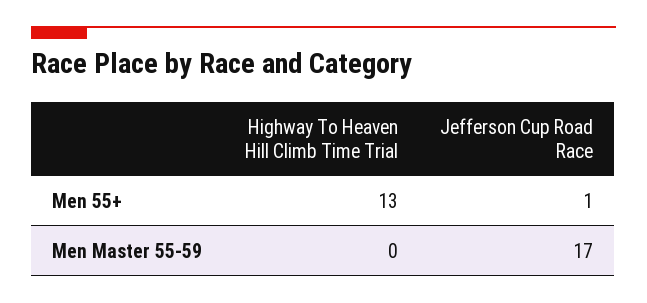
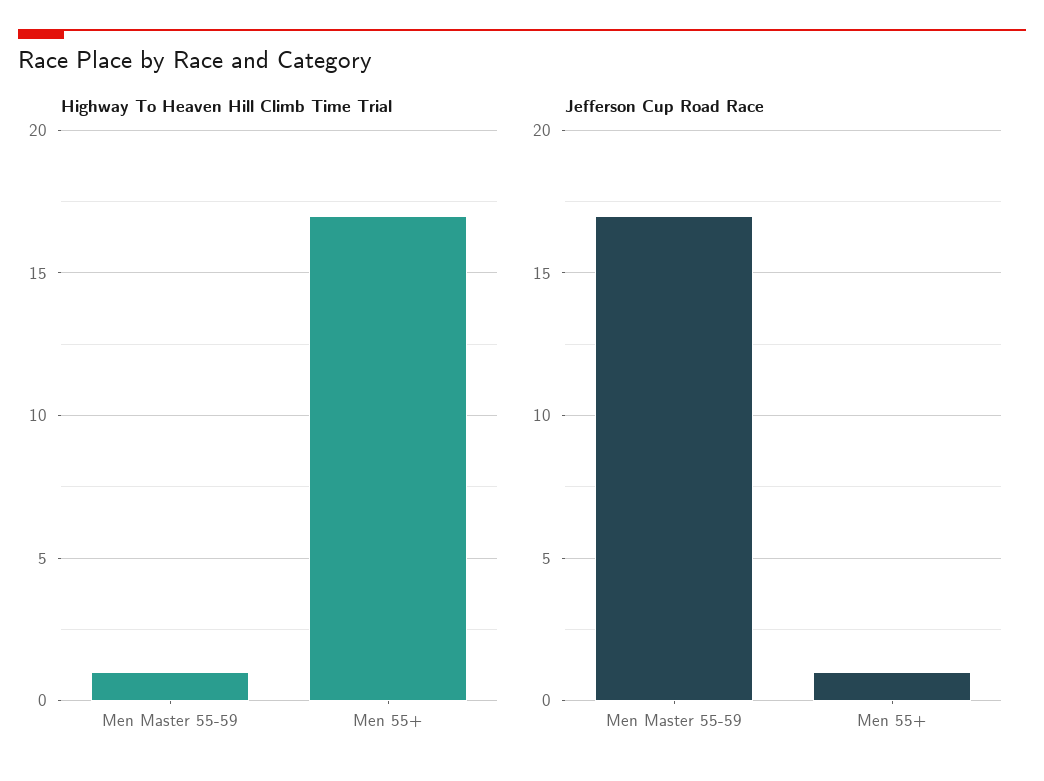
  {
    "Highway To Heaven Hill Climb Time Trial": {
-     "Men 55+": 13,
+     "Men 55+": 17,
-     "Men Master 55-59": 0
+     "Men Master 55-59": 1
    },
    "Jefferson Cup Road Race": {
      "Men 55+": 1,
      "Men Master 55-59": 17
    }
  }

